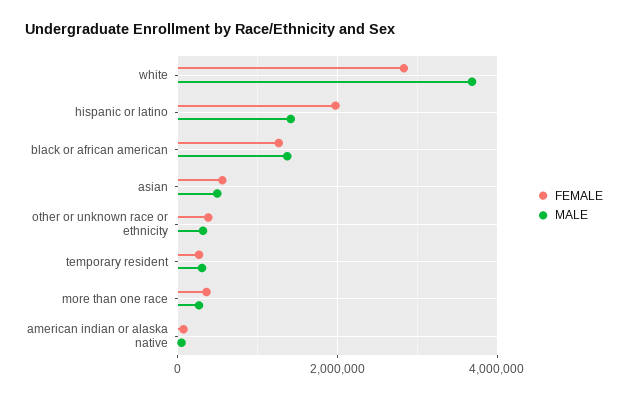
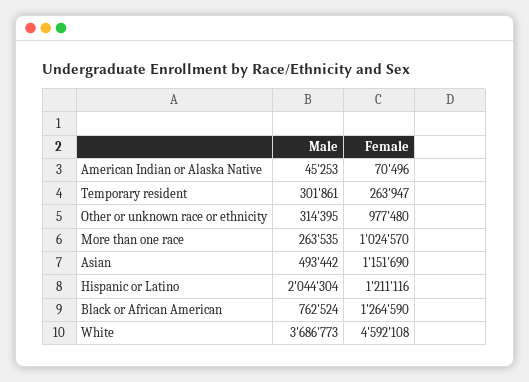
  {
    "FEMALE": {
-     "white": 2800000,
+     "white": 4592108,
-     "hispanic or latino": 2000000,
+     "hispanic or latino": 1211116,
      "black or african american": 1264590,
-     "asian": 600000,
+     "asian": 1151690,
-     "other or unknown race or ethnicity": 400000,
+     "other or unknown race or ethnicity": 977480,
      "temporary resident": 263947,
-     "more than one race": 400000,
+     "more than one race": 1024570,
      "american indian or alaska native": 70496
    },
    "MALE": {
      "white": 3686773,
-     "hispanic or latino": 1400000,
+     "hispanic or latino": 2044304,
-     "black or african american": 1400000,
+     "black or african american": 762524,
      "asian": 493442,
      "other or unknown race or ethnicity": 314395,
      "temporary resident": 301861,
      "more than one race": 263535,
      "american indian or alaska native": 45253
    }
  }

